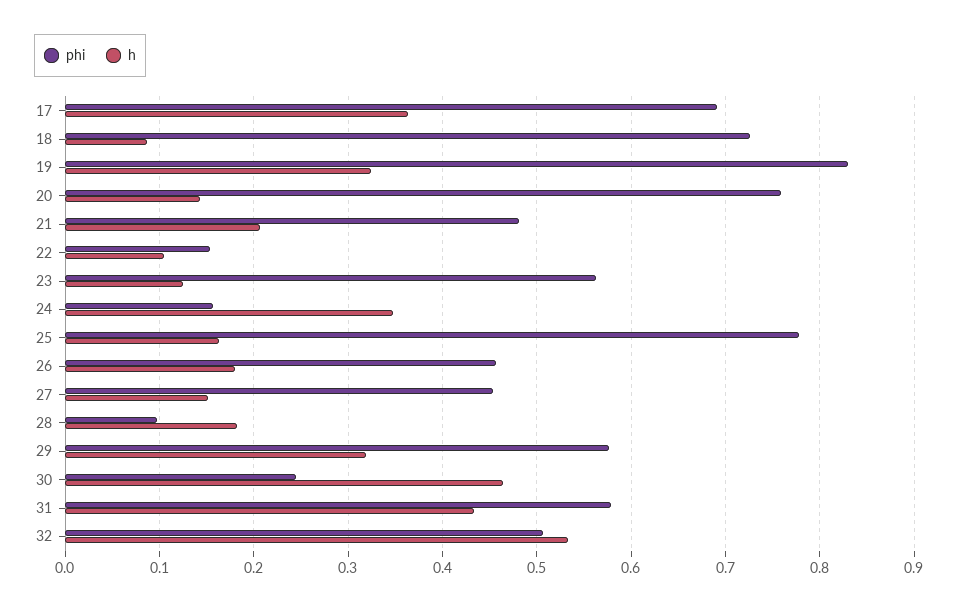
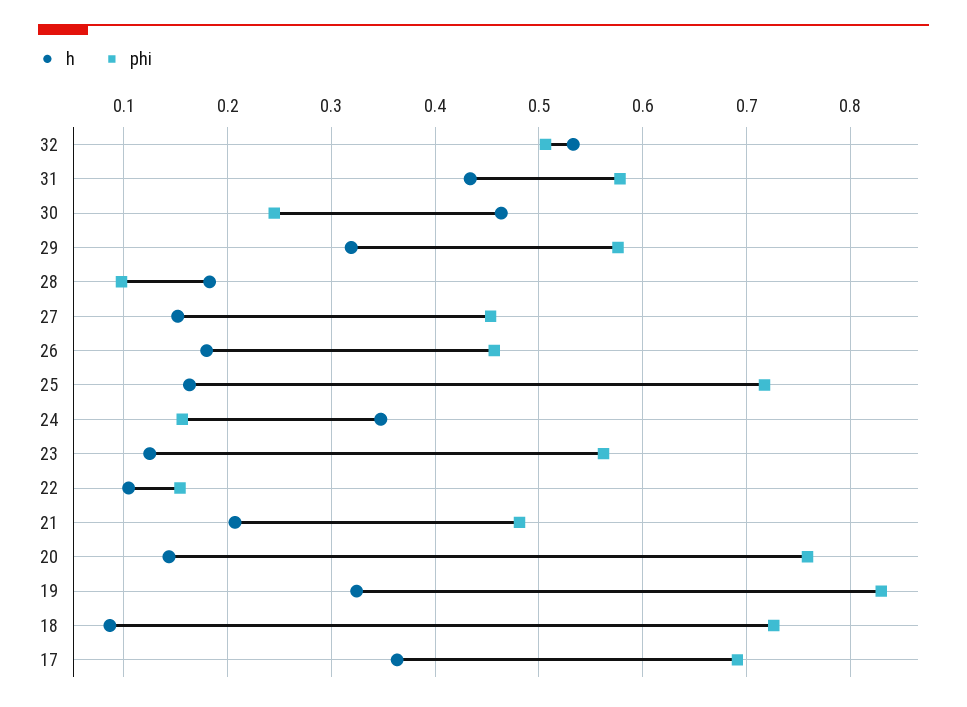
  {
    "phi": {
      "17": 0.69,
      "18": 0.73,
      "19": 0.83,
      "20": 0.76,
      "21": 0.48,
      "22": 0.15,
      "23": 0.56,
      "24": 0.16,
-     "25": 0.78,
+     "25": 0.72,
      "26": 0.46,
      "27": 0.45,
      "28": 0.1,
      "29": 0.58,
      "30": 0.24,
      "31": 0.58,
      "32": 0.51
    },
    "h": {
      "17": 0.36,
      "18": 0.09,
      "19": 0.32,
      "20": 0.14,
      "21": 0.21,
      "22": 0.1,
      "23": 0.12,
      "24": 0.35,
      "25": 0.16,
      "26": 0.18,
      "27": 0.15,
      "28": 0.18,
      "29": 0.32,
      "30": 0.46,
      "31": 0.43,
      "32": 0.53
    }
  }

